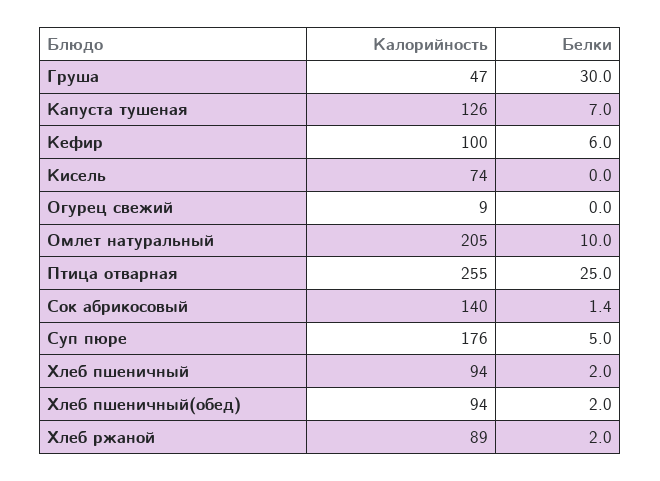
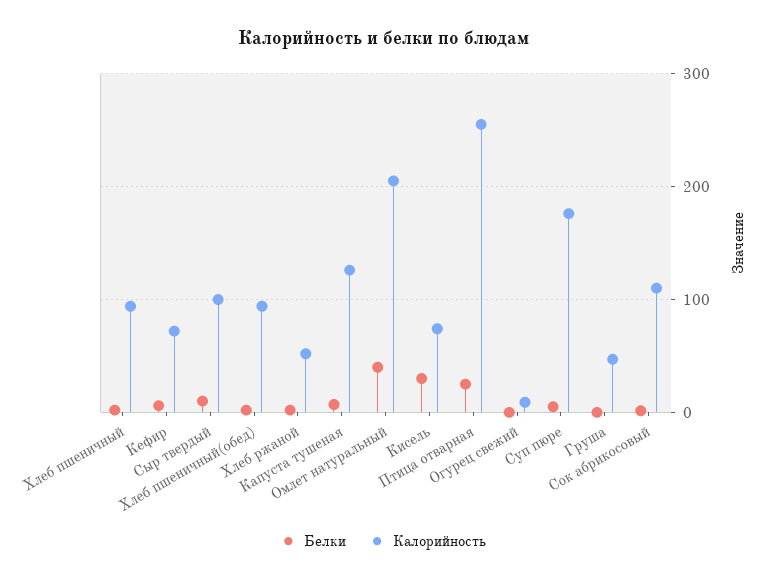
  {
    "Калорийность": {
      "Груша": 47,
      "Капуста тушеная": 126,
-     "Кефир": 100,
+     "Кефир": 70,
      "Кисель": 74,
      "Огурец свежий": 9,
      "Омлет натуральный": 205,
      "Птица отварная": 255,
-     "Сок абрикосовый": 140,
+     "Сок абрикосовый": 110,
      "Суп пюре": 176,
      "Хлеб пшеничный": 94,
      "Хлеб пшеничный(обед)": 94,
-     "Хлеб ржаной": 89
+     "Хлеб ржаной": 50,
+     "Сыр твердый": 100
    },
    "Белки": {
-     "Груша": 30,
+     "Груша": 0,
      "Капуста тушеная": 7,
      "Кефир": 6,
-     "Кисель": 0,
+     "Кисель": 30,
      "Огурец свежий": 0,
-     "Омлет натуральный": 10,
+     "Омлет натуральный": 40,
      "Птица отварная": 25,
      "Сок абрикосовый": 1.4,
      "Суп пюре": 5,
      "Хлеб пшеничный": 2,
      "Хлеб пшеничный(обед)": 2,
-     "Хлеб ржаной": 2
+     "Хлеб ржаной": 2,
+     "Сыр твердый": 10
    }
  }

